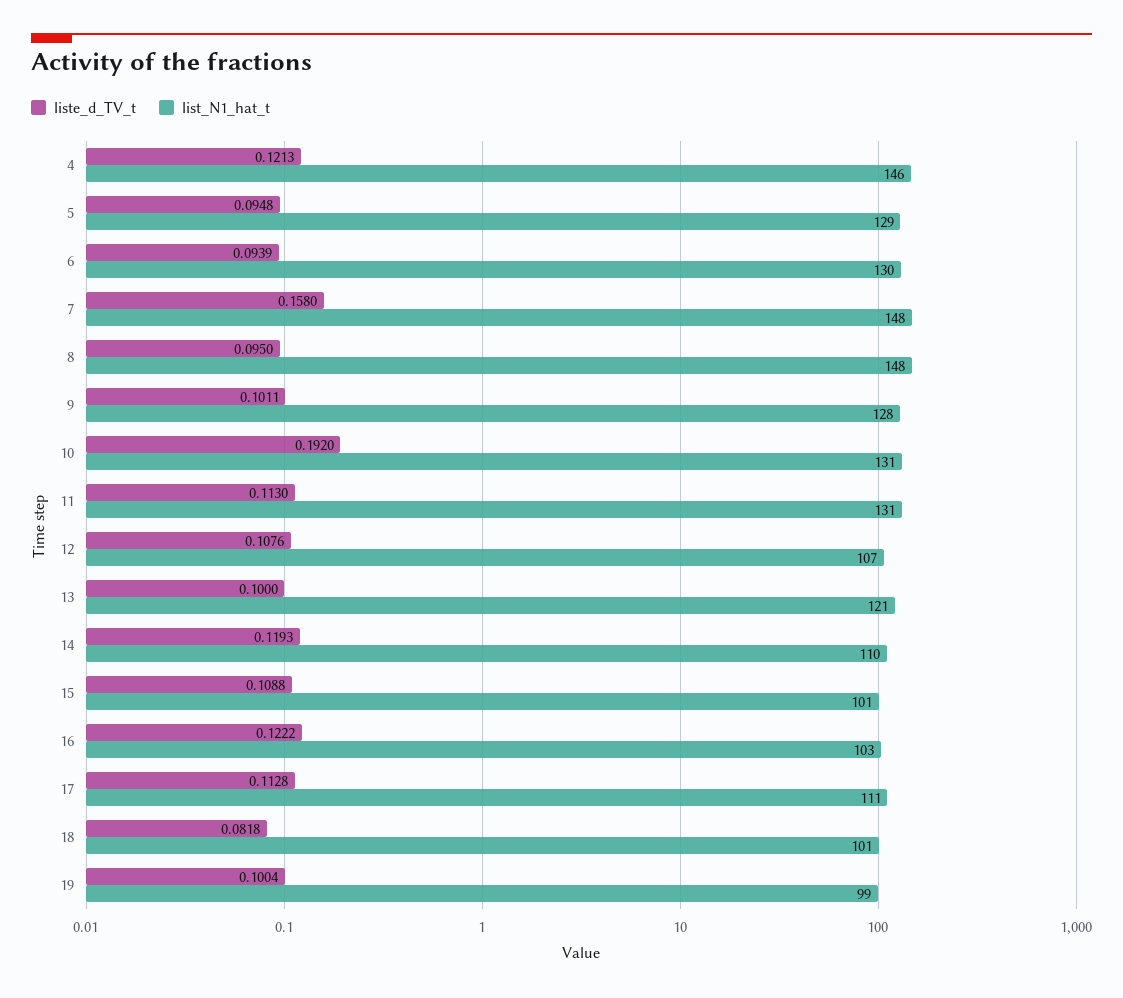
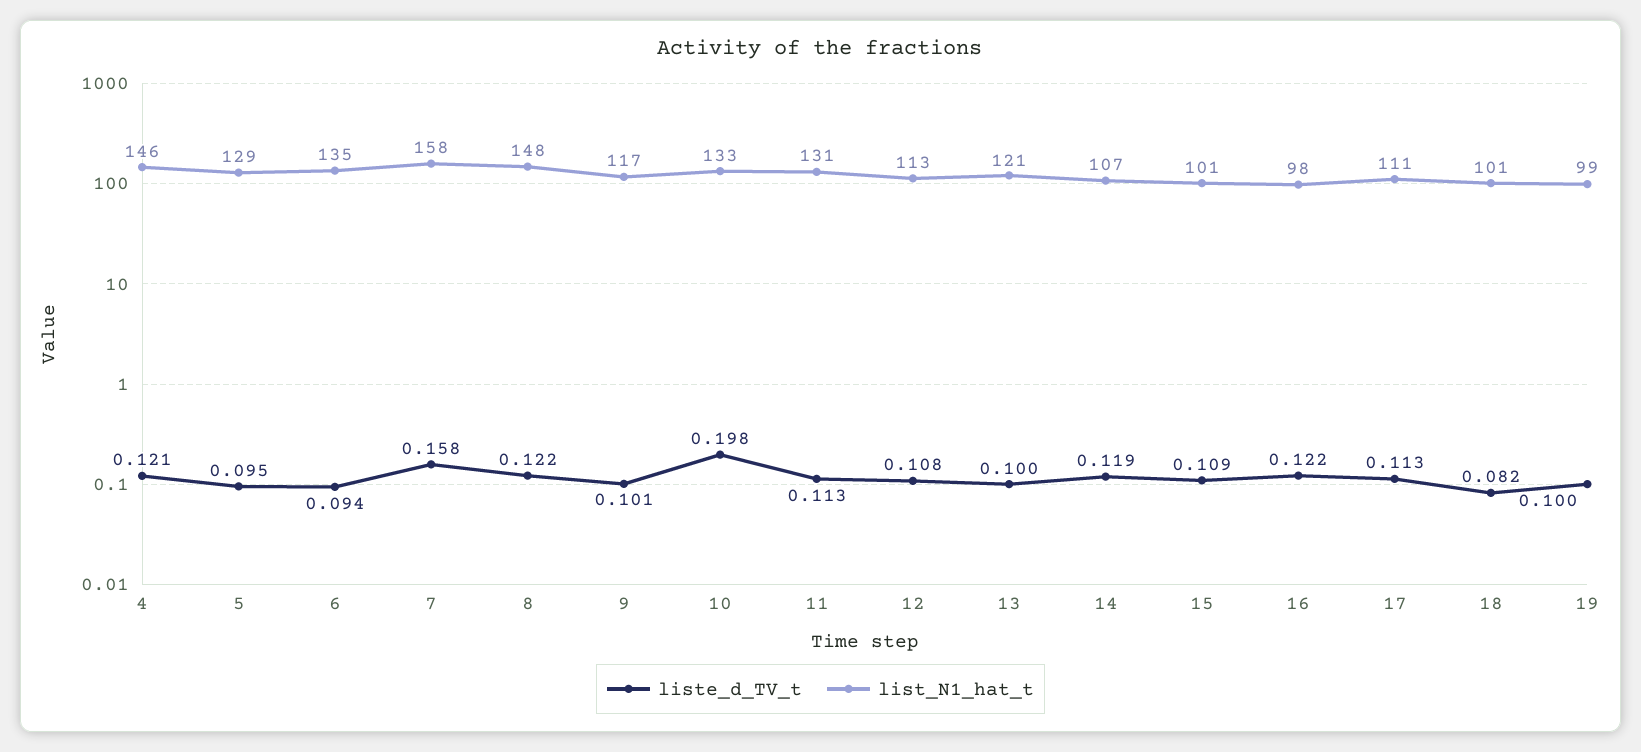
  {
    "liste_d_TV_t": {
      "4": 0.1213,
      "5": 0.0948,
      "6": 0.0939,
      "7": 0.158,
-     "8": 0.095,
+     "8": 0.122,
      "9": 0.1011,
-     "10": 0.192,
+     "10": 0.198,
      "11": 0.113,
      "12": 0.1076,
      "13": 0.1,
      "14": 0.1193,
      "15": 0.1088,
      "16": 0.1222,
      "17": 0.1128,
      "18": 0.0818,
      "19": 0.1004
    },
    "list_N1_hat_t": {
      "4": 146,
      "5": 129,
-     "6": 130,
+     "6": 135,
-     "7": 148,
+     "7": 158,
      "8": 148,
-     "9": 128,
+     "9": 117,
-     "10": 131,
+     "10": 133,
      "11": 131,
-     "12": 107,
+     "12": 113,
      "13": 121,
-     "14": 110,
+     "14": 107,
      "15": 101,
-     "16": 103,
+     "16": 98,
      "17": 111,
      "18": 101,
      "19": 99
    }
  }

